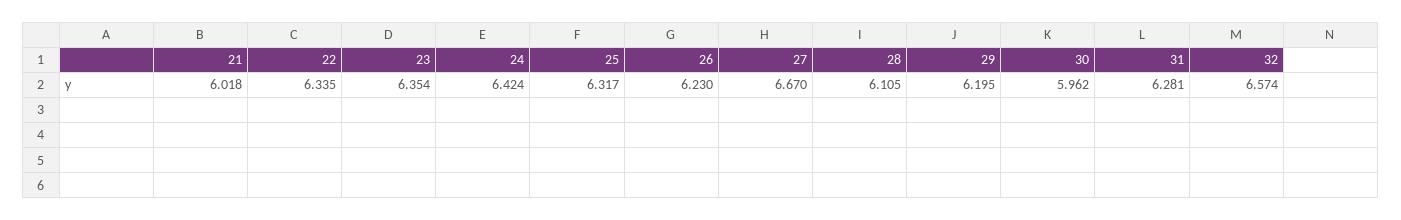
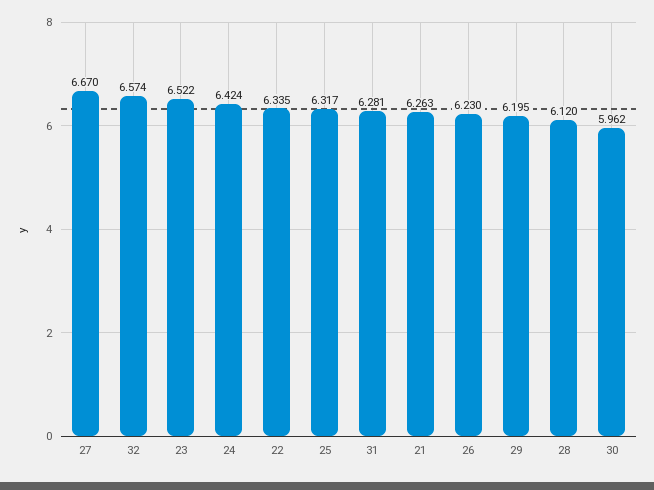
  {
-   "21": 6.018,
+   "21": 6.263,
    "22": 6.335,
-   "23": 6.354,
+   "23": 6.522,
    "24": 6.424,
    "25": 6.317,
    "26": 6.23,
    "27": 6.67,
-   "28": 6.105,
+   "28": 6.12,
    "29": 6.195,
    "30": 5.962,
    "31": 6.281,
    "32": 6.574
  }

